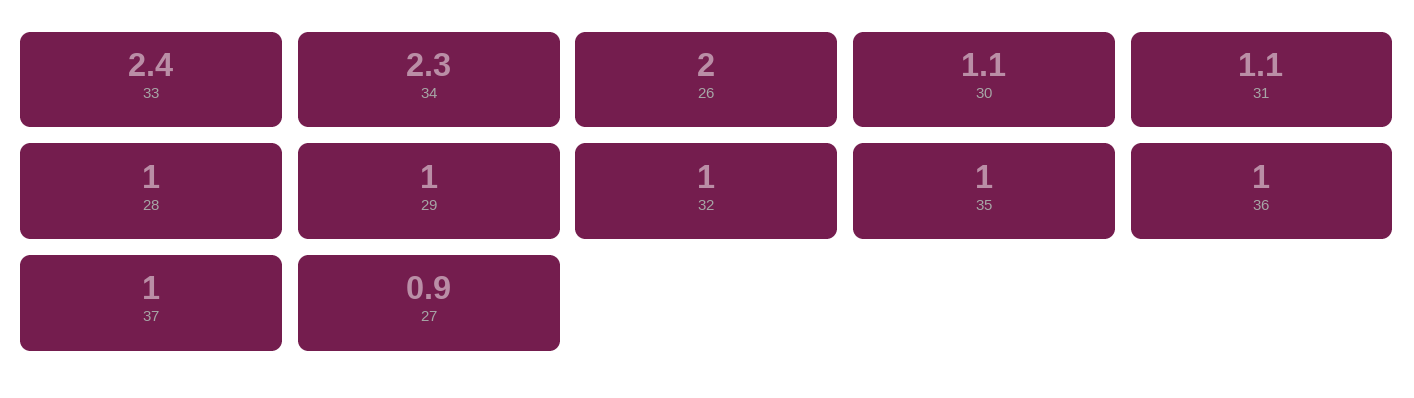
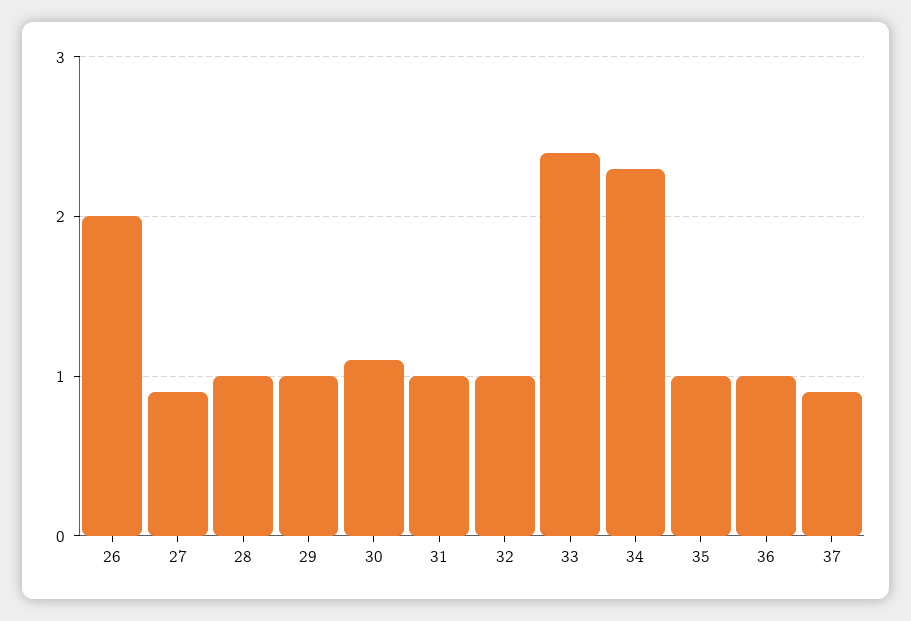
  {
    "33": 2.4,
    "34": 2.3,
    "26": 2,
    "30": 1.1,
-   "31": 1.1,
+   "31": 1,
    "28": 1,
    "29": 1,
    "32": 1,
    "35": 1,
    "36": 1,
-   "37": 1,
+   "37": 0.9,
    "27": 0.9
  }

